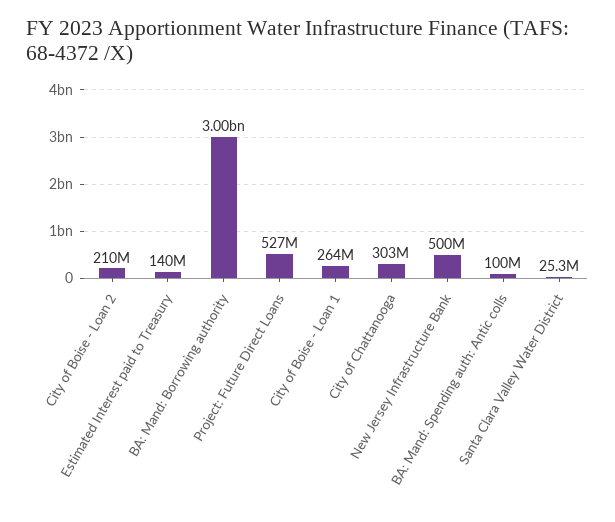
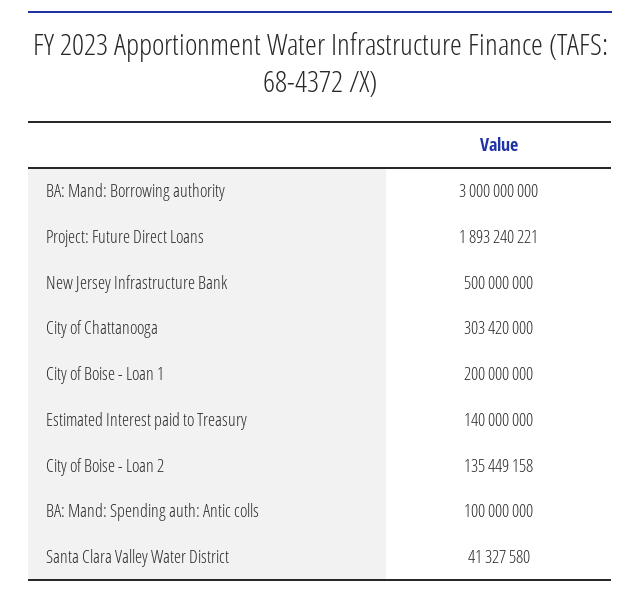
  {
-   "City of Boise - Loan 2": 210000000,
+   "City of Boise - Loan 2": 135449158,
    "Estimated Interest paid to Treasury": 140000000,
    "BA: Mand: Borrowing authority": 3000000000,
-   "Project: Future Direct Loans": 527000000,
+   "Project: Future Direct Loans": 1893240221,
-   "City of Boise - Loan 1": 264000000,
+   "City of Boise - Loan 1": 200000000,
    "City of Chattanooga": 303420000,
    "New Jersey Infrastructure Bank": 500000000,
    "BA: Mand: Spending auth: Antic colls": 100000000,
-   "Santa Clara Valley Water District": 25300000
+   "Santa Clara Valley Water District": 41327580
  }

